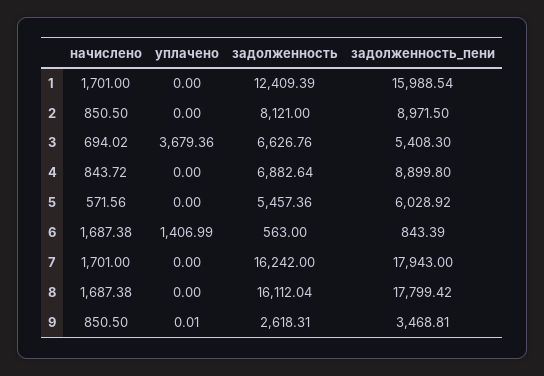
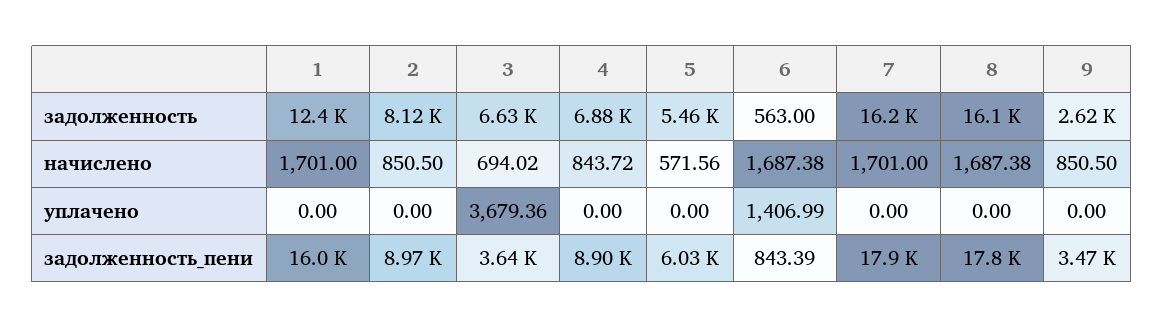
  {
    "начислено": {
      "1": 1701,
      "2": 850.5,
      "3": 694.02,
      "4": 843.72,
      "5": 571.56,
      "6": 1687.38,
      "7": 1701,
      "8": 1687.38,
      "9": 850.5
    },
    "уплачено": {
      "1": 0,
      "2": 0,
      "3": 3679.36,
      "4": 0,
      "5": 0,
      "6": 1406.99,
      "7": 0,
      "8": 0,
-     "9": 0.01
+     "9": 0
    },
    "задолженность": {
      "1": 12409.39,
      "2": 8121,
      "3": 6626.76,
      "4": 6882.64,
      "5": 5457.36,
      "6": 563,
      "7": 16242,
      "8": 16112.04,
      "9": 2618.31
    },
    "задолженность_пени": {
      "1": 15988.54,
      "2": 8971.5,
-     "3": 5408.3,
+     "3": 3640,
      "4": 8899.8,
      "5": 6028.92,
      "6": 843.39,
      "7": 17943,
      "8": 17799.42,
      "9": 3468.81
    }
  }

